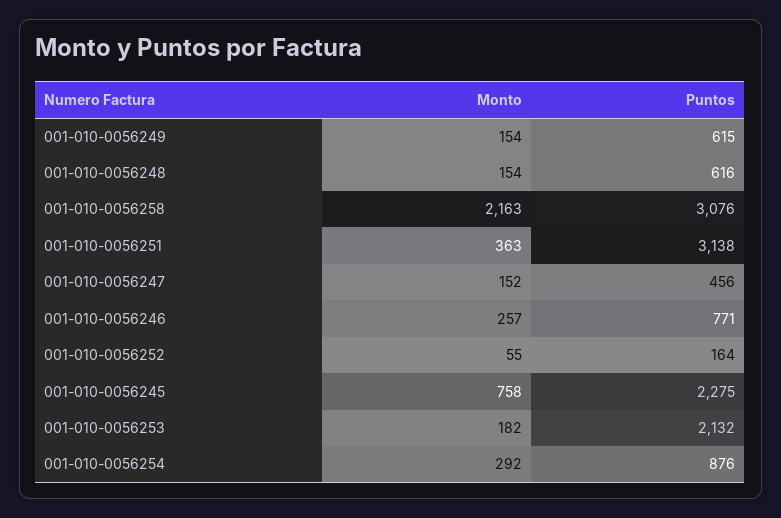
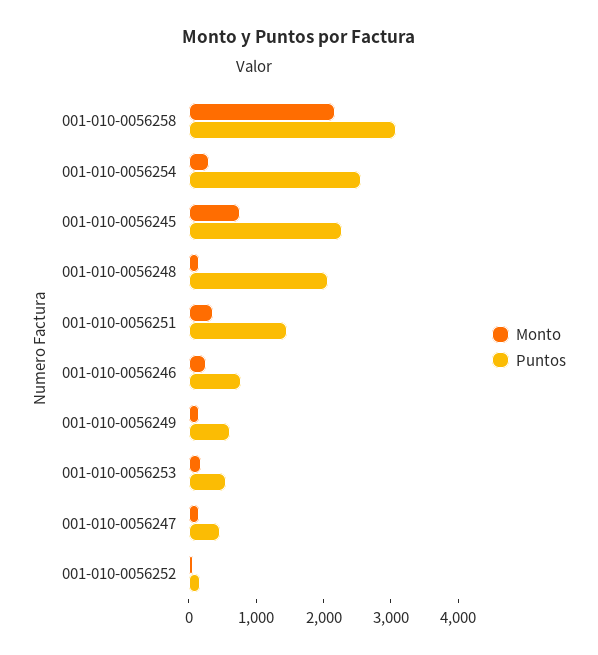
  {
    "Monto": {
      "001-010-0056249": 154,
      "001-010-0056248": 154,
      "001-010-0056258": 2163,
      "001-010-0056251": 363,
      "001-010-0056247": 152,
      "001-010-0056246": 257,
      "001-010-0056252": 55,
      "001-010-0056245": 758,
      "001-010-0056253": 182,
      "001-010-0056254": 292
    },
    "Puntos": {
      "001-010-0056249": 615,
-     "001-010-0056248": 616,
+     "001-010-0056248": 2000,
      "001-010-0056258": 3076,
-     "001-010-0056251": 3138,
+     "001-010-0056251": 1400,
      "001-010-0056247": 456,
      "001-010-0056246": 771,
      "001-010-0056252": 164,
      "001-010-0056245": 2275,
-     "001-010-0056253": 2132,
+     "001-010-0056253": 600,
-     "001-010-0056254": 876
+     "001-010-0056254": 2600
    }
  }

